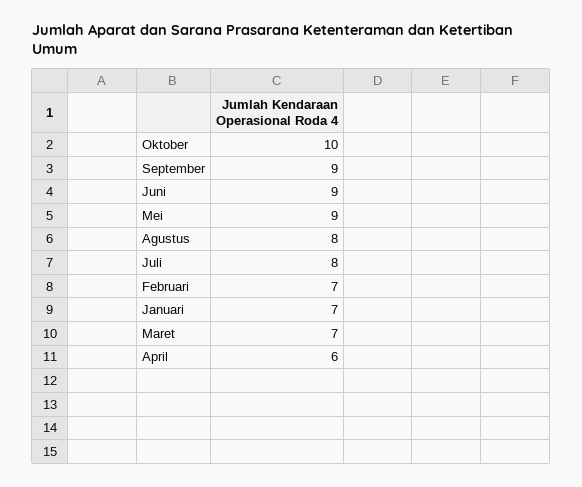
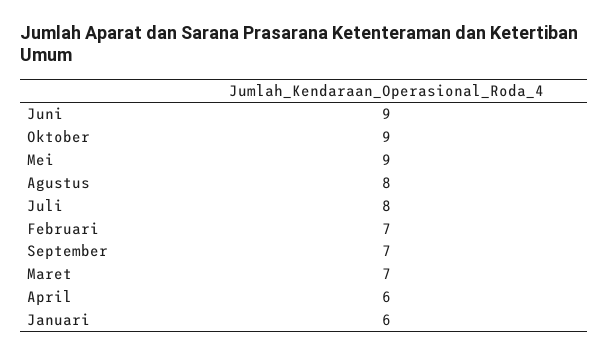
  {
-   "Oktober": 10,
+   "Oktober": 9,
-   "September": 9,
+   "September": 7,
    "Juni": 9,
    "Mei": 9,
    "Agustus": 8,
    "Juli": 8,
    "Februari": 7,
-   "Januari": 7,
+   "Januari": 6,
    "Maret": 7,
    "April": 6
  }

